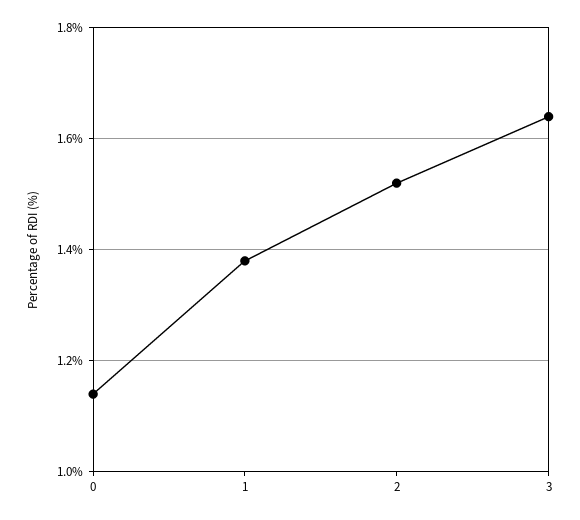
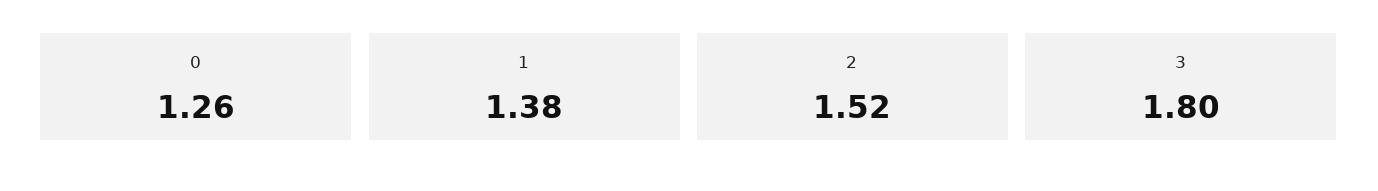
  {
-   "0": 1.15,
+   "0": 1.26,
    "1": 1.38,
    "2": 1.52,
-   "3": 1.65
+   "3": 1.8
  }

